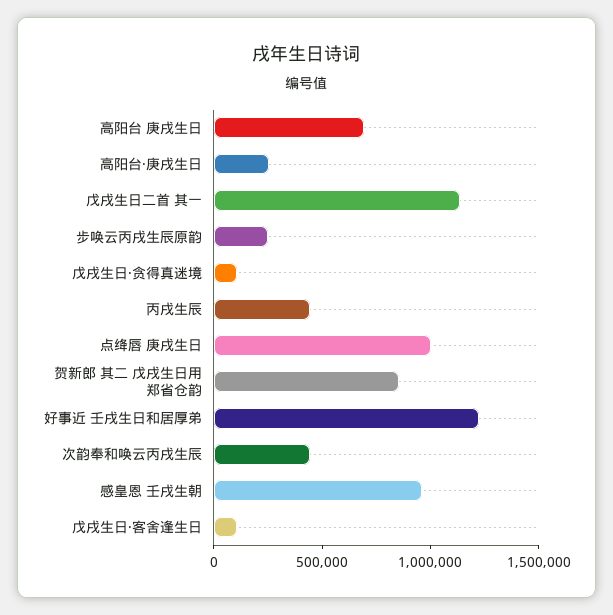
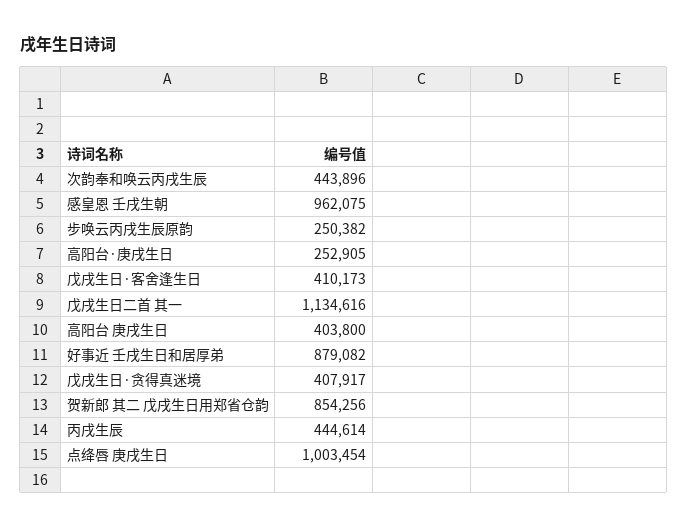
  {
-   "高阳台 庚戌生日": 700000,
+   "高阳台 庚戌生日": 403800,
    "高阳台·庚戌生日": 252905,
    "戊戌生日二首 其一": 1134616,
    "步唤云丙戌生辰原韵": 250382,
-   "戊戌生日·贪得真迷境": 100000,
+   "戊戌生日·贪得真迷境": 407917,
    "丙戌生辰": 444614,
    "点绛唇 庚戌生日": 1003454,
    "贺新郎 其二 戊戌生日用郑省仓韵": 854256,
-   "好事近 壬戌生日和居厚弟": 1200000,
+   "好事近 壬戌生日和居厚弟": 879082,
    "次韵奉和唤云丙戌生辰": 443896,
    "感皇恩 壬戌生朝": 962075,
-   "戊戌生日·客舍逢生日": 100000
+   "戊戌生日·客舍逢生日": 410173
  }

